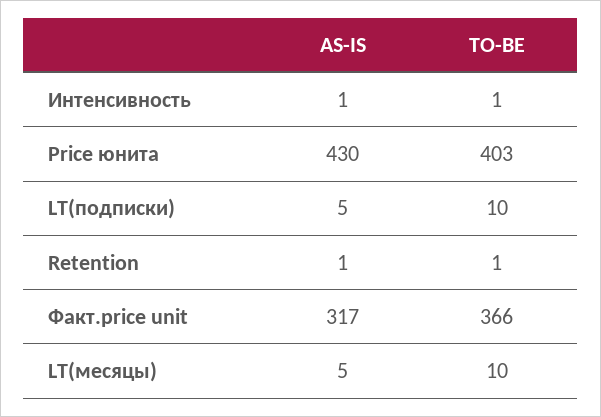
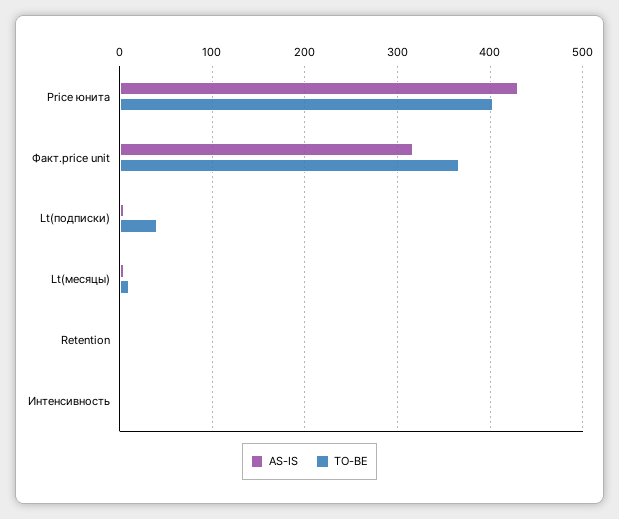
  {
    "AS-IS": {
      "Интенсивность": 1,
      "Price юнита": 430,
      "LT(подписки)": 5,
      "Retention": 1,
      "Факт.price unit": 317,
      "LT(месяцы)": 5
    },
    "TO-BE": {
      "Интенсивность": 1,
      "Price юнита": 403,
-     "LT(подписки)": 10,
+     "LT(подписки)": 40,
      "Retention": 1,
      "Факт.price unit": 366,
      "LT(месяцы)": 10
    }
  }

